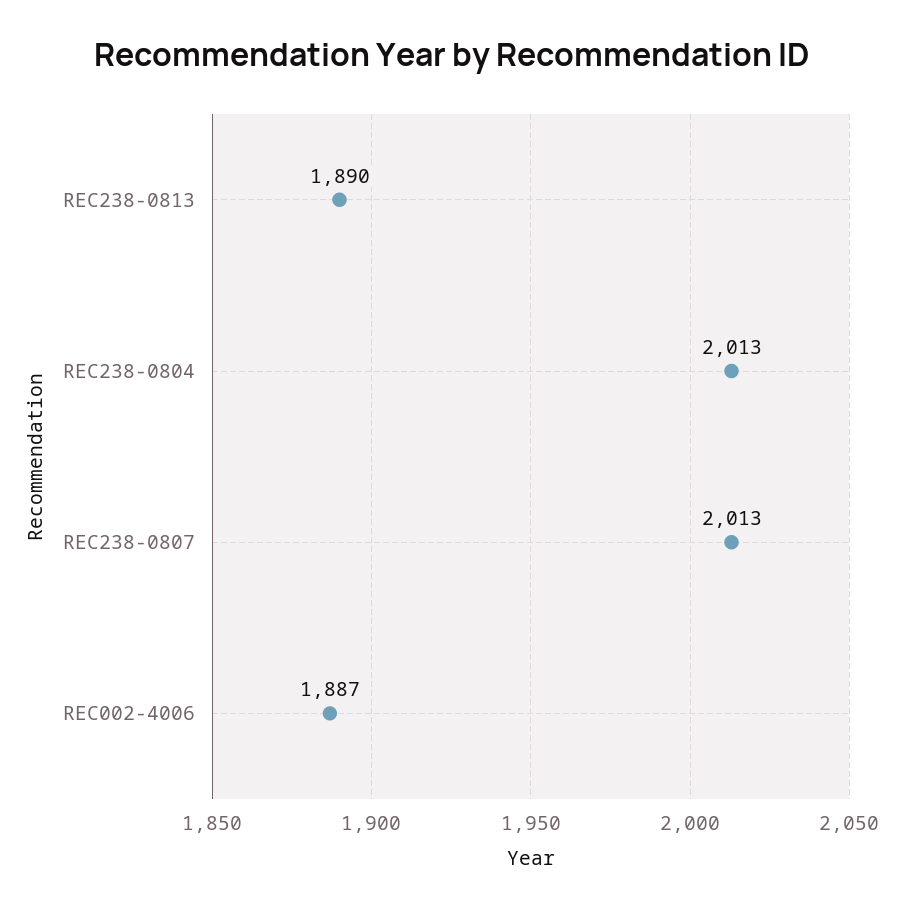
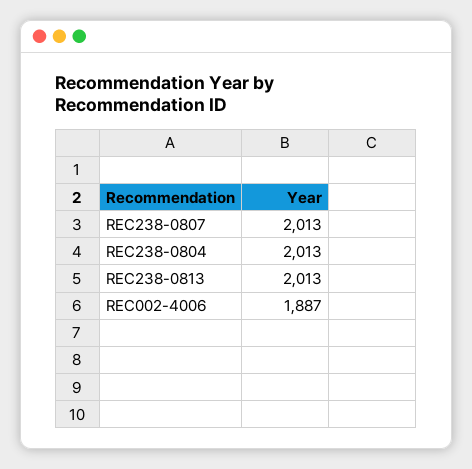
  {
-   "REC238-0813": 1890,
+   "REC238-0813": 2013,
    "REC238-0804": 2013,
    "REC238-0807": 2013,
    "REC002-4006": 1887
  }

